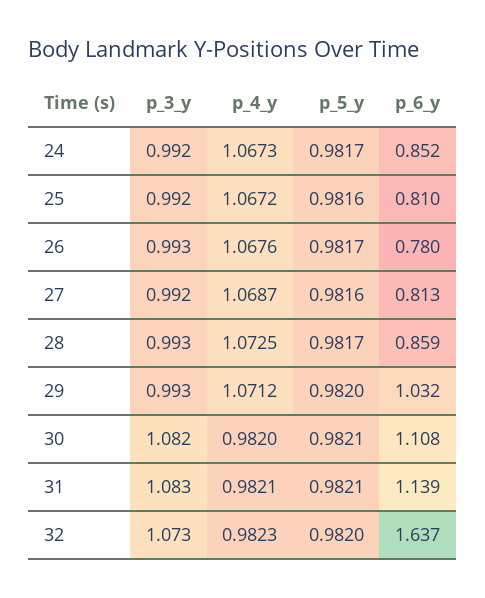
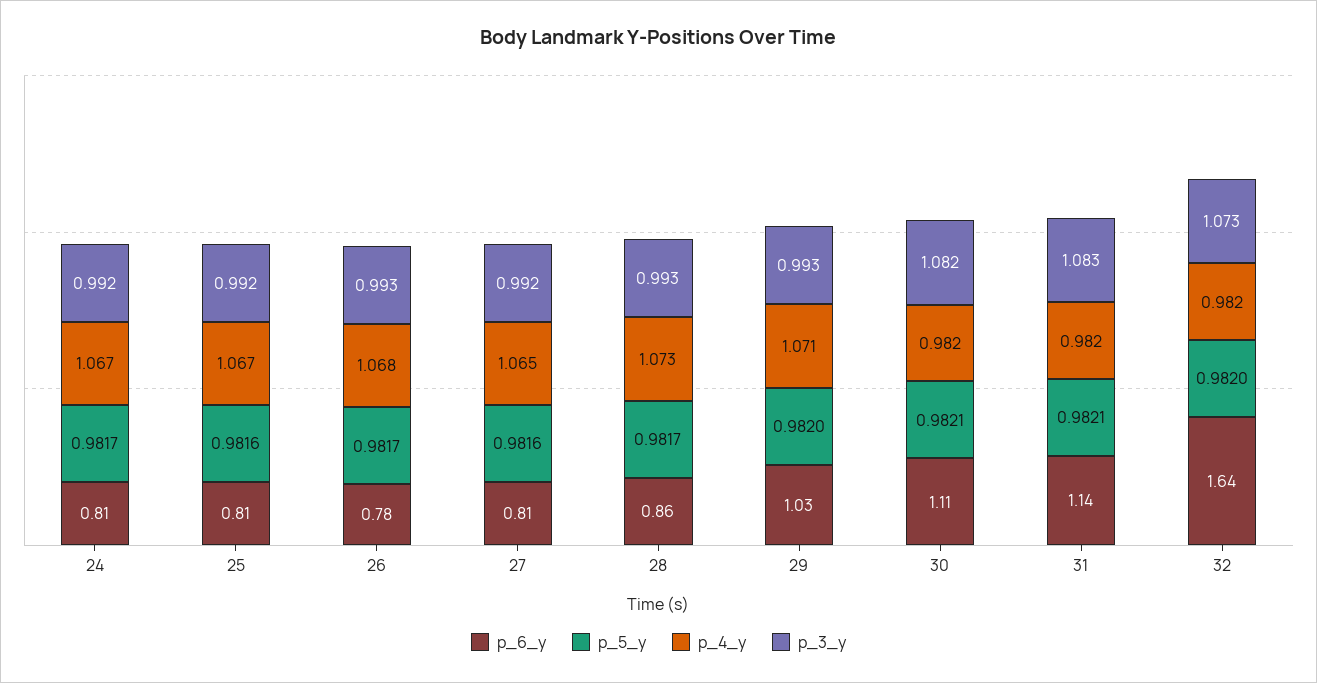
  {
    "p_3_y": {
      "24": 0.992,
      "25": 0.992,
      "26": 0.993,
      "27": 0.992,
      "28": 0.993,
      "29": 0.993,
      "30": 1.082,
      "31": 1.083,
      "32": 1.073
    },
    "p_4_y": {
      "24": 1.0673,
      "25": 1.0672,
      "26": 1.0676,
-     "27": 1.0687,
+     "27": 1.065,
      "28": 1.0725,
      "29": 1.0712,
      "30": 0.982,
      "31": 0.9821,
      "32": 0.9823
    },
    "p_5_y": {
      "24": 0.9817,
      "25": 0.9816,
      "26": 0.9817,
      "27": 0.9816,
      "28": 0.9817,
      "29": 0.982,
      "30": 0.9821,
      "31": 0.9821,
      "32": 0.982
    },
    "p_6_y": {
-     "24": 0.852,
+     "24": 0.81,
      "25": 0.81,
      "26": 0.78,
      "27": 0.813,
      "28": 0.859,
      "29": 1.032,
      "30": 1.108,
      "31": 1.139,
      "32": 1.637
    }
  }

